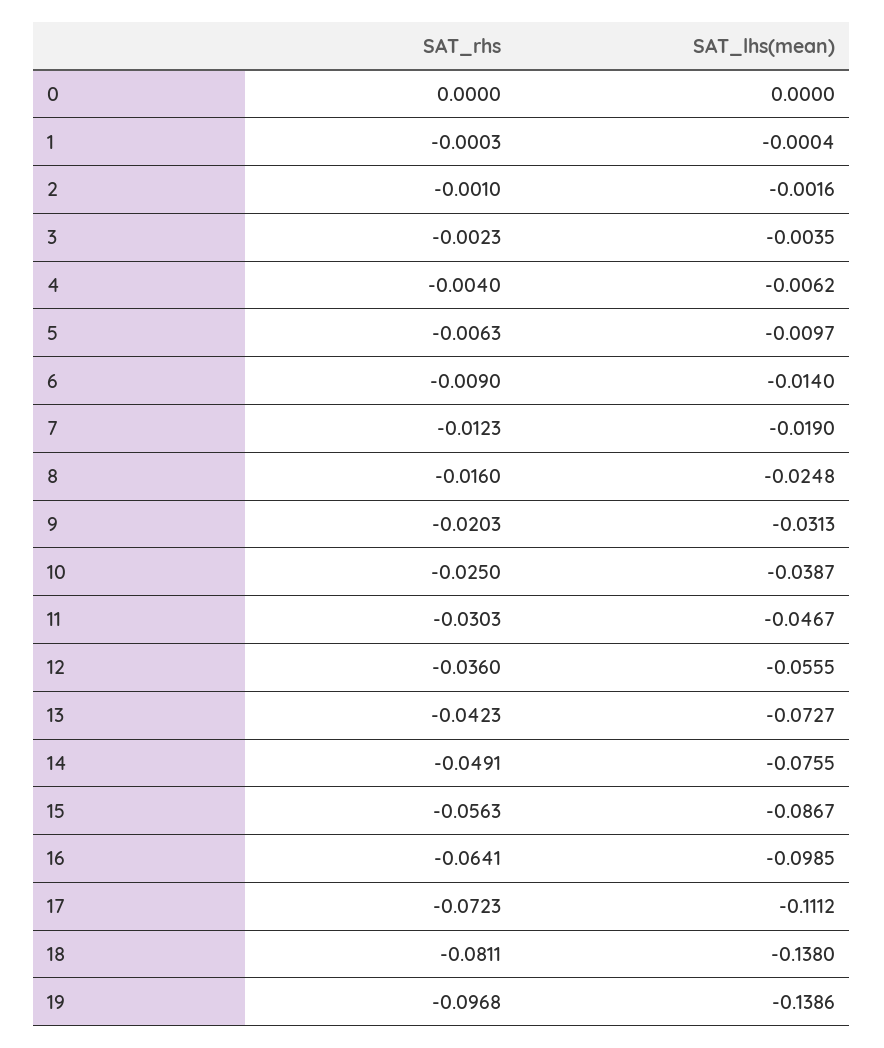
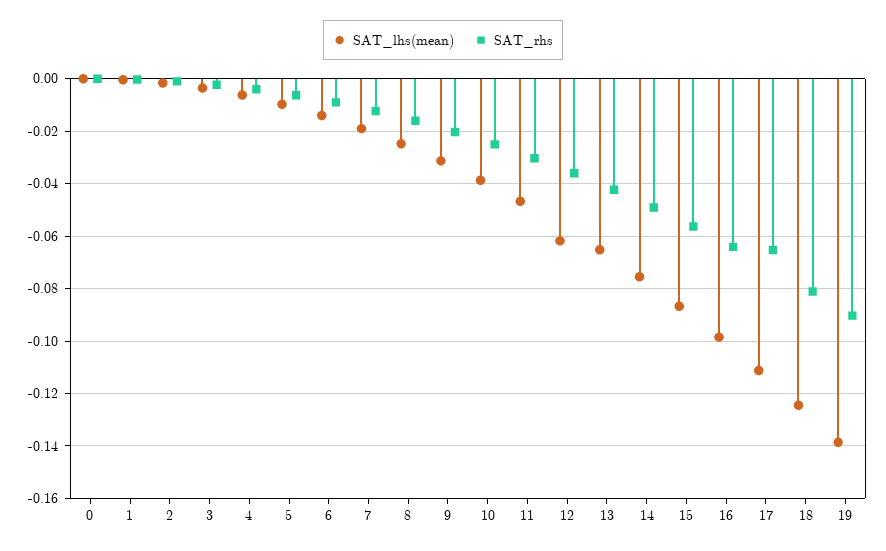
  {
    "SAT_rhs": {
      "0": 0,
      "1": -0.0003,
      "2": -0.001,
      "3": -0.0023,
      "4": -0.004,
      "5": -0.0063,
      "6": -0.009,
      "7": -0.0123,
      "8": -0.016,
      "9": -0.0203,
      "10": -0.025,
      "11": -0.0303,
      "12": -0.036,
      "13": -0.0423,
      "14": -0.0491,
      "15": -0.0563,
      "16": -0.0641,
-     "17": -0.0723,
+     "17": -0.065,
      "18": -0.0811,
-     "19": -0.0968
+     "19": -0.09
    },
    "SAT_lhs(mean)": {
      "0": 0,
      "1": -0.0004,
      "2": -0.0016,
      "3": -0.0035,
      "4": -0.0062,
      "5": -0.0097,
      "6": -0.014,
      "7": -0.019,
      "8": -0.0248,
      "9": -0.0313,
      "10": -0.0387,
      "11": -0.0467,
-     "12": -0.0555,
+     "12": -0.0625,
-     "13": -0.0727,
+     "13": -0.065,
      "14": -0.0755,
      "15": -0.0867,
      "16": -0.0985,
      "17": -0.1112,
-     "18": -0.138,
+     "18": -0.125,
      "19": -0.1386
    }
  }

